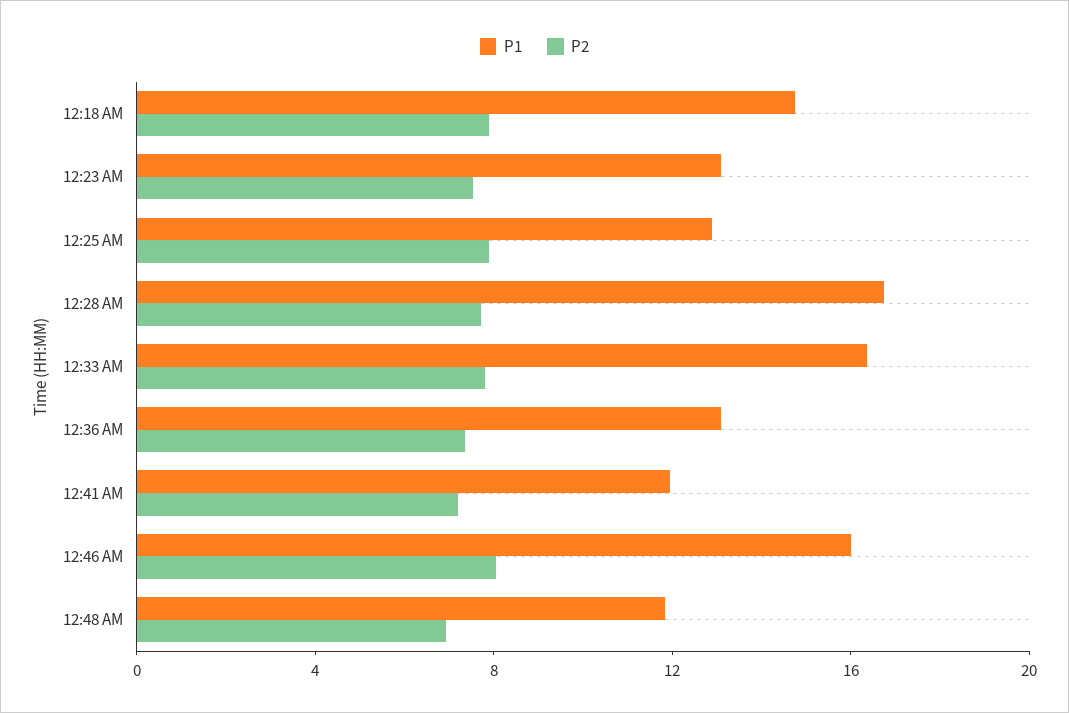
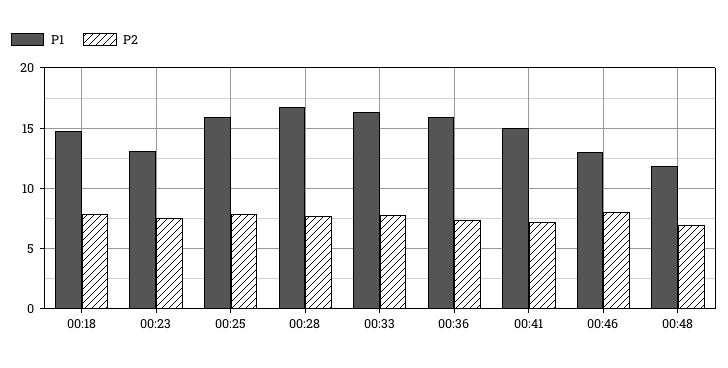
  {
    "P1": {
      "12:18 AM": 15,
      "12:23 AM": 13,
-     "12:25 AM": 13,
+     "12:25 AM": 16,
      "12:28 AM": 17,
      "12:33 AM": 16.5,
-     "12:36 AM": 13,
+     "12:36 AM": 16,
-     "12:41 AM": 12,
+     "12:41 AM": 15,
-     "12:46 AM": 16,
+     "12:46 AM": 13,
      "12:48 AM": 12
    },
    "P2": {
      "12:18 AM": 8,
      "12:23 AM": 7.5,
      "12:25 AM": 8,
      "12:28 AM": 7.5,
      "12:33 AM": 8,
      "12:36 AM": 7.5,
      "12:41 AM": 7,
      "12:46 AM": 8,
      "12:48 AM": 7
    }
  }

